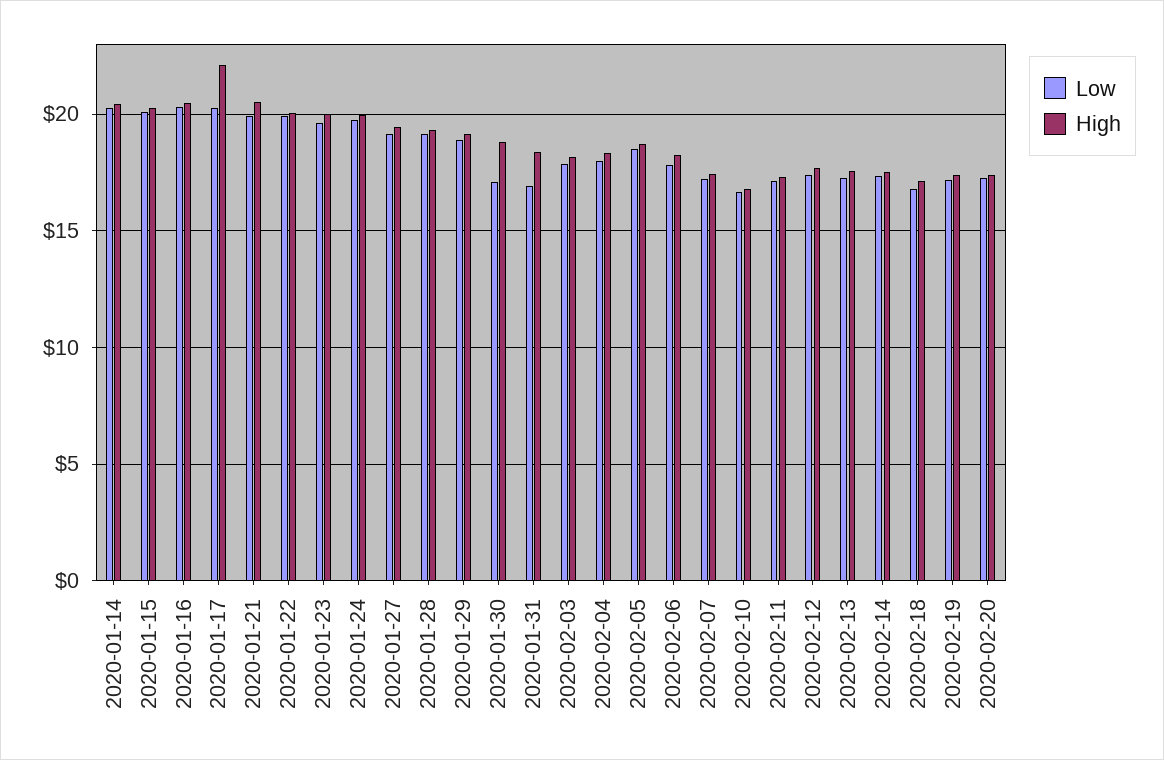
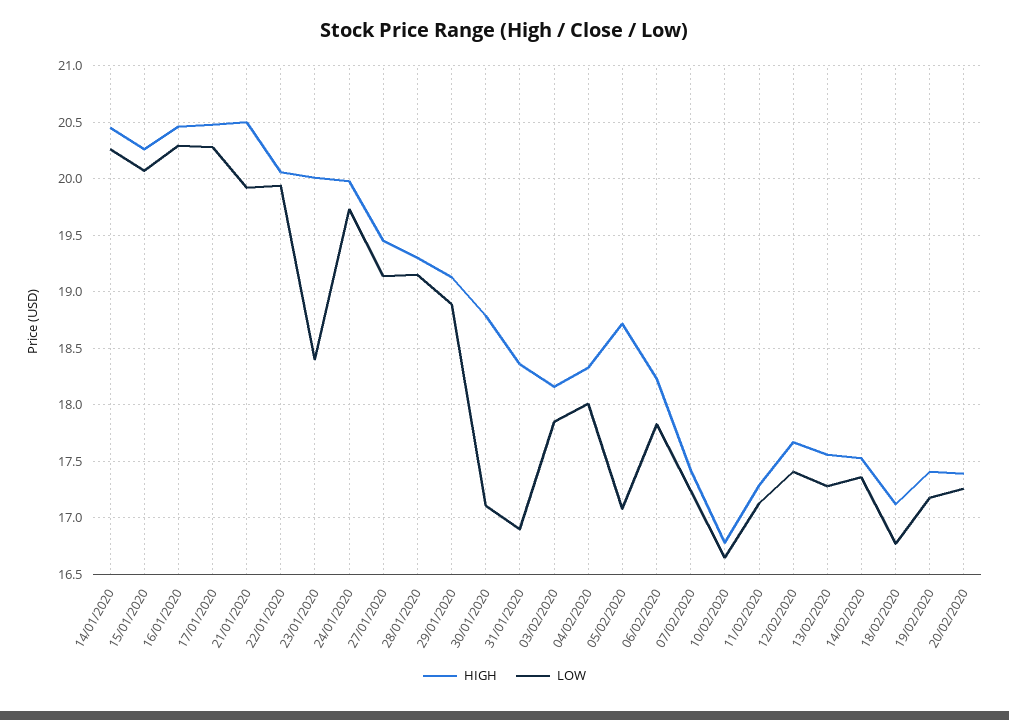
  {
    "Low": {
      "2020-01-14": 20.3,
      "2020-01-15": 20.1,
      "2020-01-16": 20.3,
      "2020-01-17": 20.3,
      "2020-01-21": 19.9,
      "2020-01-22": 19.9,
-     "2020-01-23": 19.5,
+     "2020-01-23": 18.4,
      "2020-01-24": 19.7,
      "2020-01-27": 19.1,
      "2020-01-28": 19.2,
      "2020-01-29": 18.9,
      "2020-01-30": 17.1,
      "2020-01-31": 16.9,
      "2020-02-03": 17.9,
      "2020-02-04": 18,
-     "2020-02-05": 18.5,
+     "2020-02-05": 17.1,
      "2020-02-06": 17.8,
      "2020-02-07": 17.2,
      "2020-02-10": 16.7,
      "2020-02-11": 17.1,
      "2020-02-12": 17.4,
      "2020-02-13": 17.3,
      "2020-02-14": 17.4,
      "2020-02-18": 16.8,
      "2020-02-19": 17.2,
      "2020-02-20": 17.3
    },
    "High": {
      "2020-01-14": 20.5,
      "2020-01-15": 20.3,
      "2020-01-16": 20.5,
-     "2020-01-17": 22,
+     "2020-01-17": 20.5,
      "2020-01-21": 20.5,
      "2020-01-22": 20.1,
      "2020-01-23": 20,
      "2020-01-24": 20,
      "2020-01-27": 19.5,
      "2020-01-28": 19.3,
      "2020-01-29": 19.1,
      "2020-01-30": 18.8,
      "2020-01-31": 18.4,
      "2020-02-03": 18.2,
      "2020-02-04": 18.3,
      "2020-02-05": 18.7,
      "2020-02-06": 18.2,
      "2020-02-07": 17.4,
      "2020-02-10": 16.8,
      "2020-02-11": 17.3,
      "2020-02-12": 17.7,
      "2020-02-13": 17.6,
      "2020-02-14": 17.5,
      "2020-02-18": 17.1,
      "2020-02-19": 17.4,
      "2020-02-20": 17.4
    }
  }

